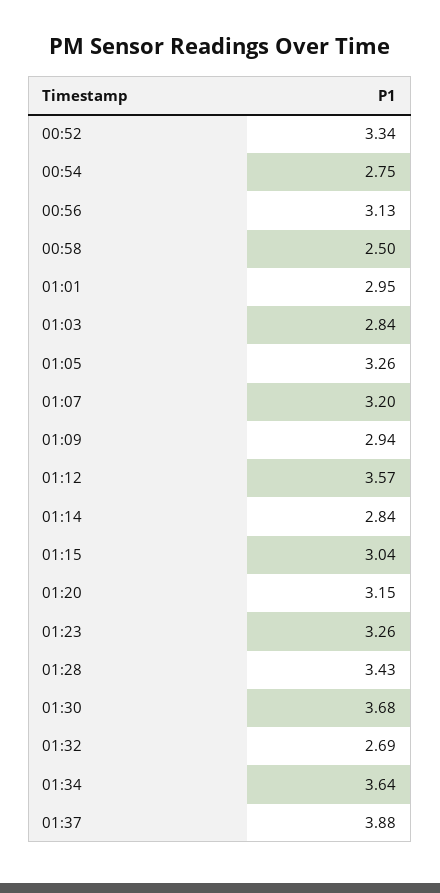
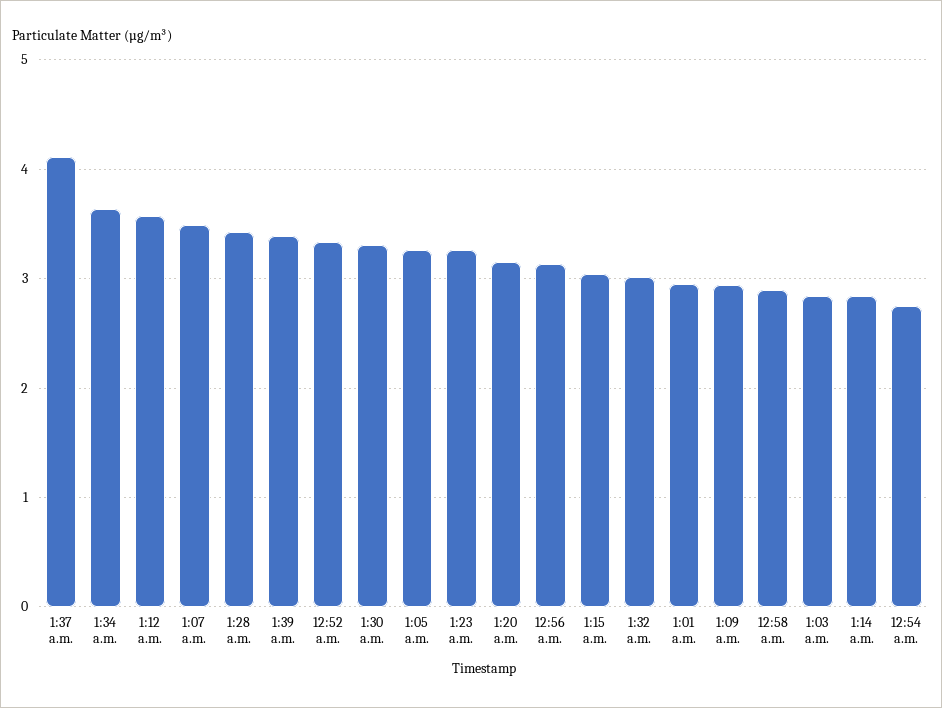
  {
    "00:52": 3.34,
    "00:54": 2.75,
    "00:56": 3.13,
-   "00:58": 2.5,
+   "00:58": 2.9,
    "01:01": 2.95,
    "01:03": 2.84,
    "01:05": 3.26,
-   "01:07": 3.2,
+   "01:07": 3.5,
    "01:09": 2.94,
    "01:12": 3.57,
    "01:14": 2.84,
    "01:15": 3.04,
    "01:20": 3.15,
    "01:23": 3.26,
    "01:28": 3.43,
-   "01:30": 3.68,
+   "01:30": 3.3,
-   "01:32": 2.69,
+   "01:32": 3,
    "01:34": 3.64,
-   "01:37": 3.88
+   "01:37": 4.1,
+   "1:39 a.m.": 3.4
  }

